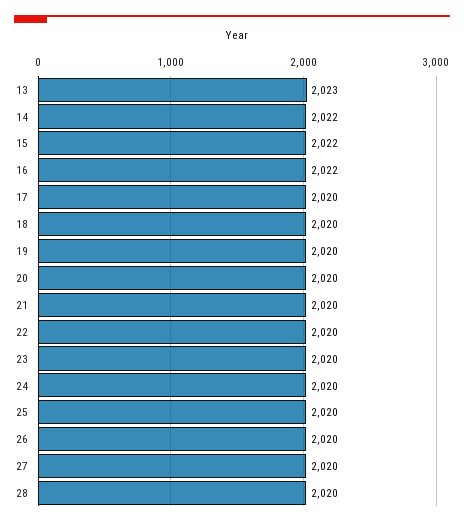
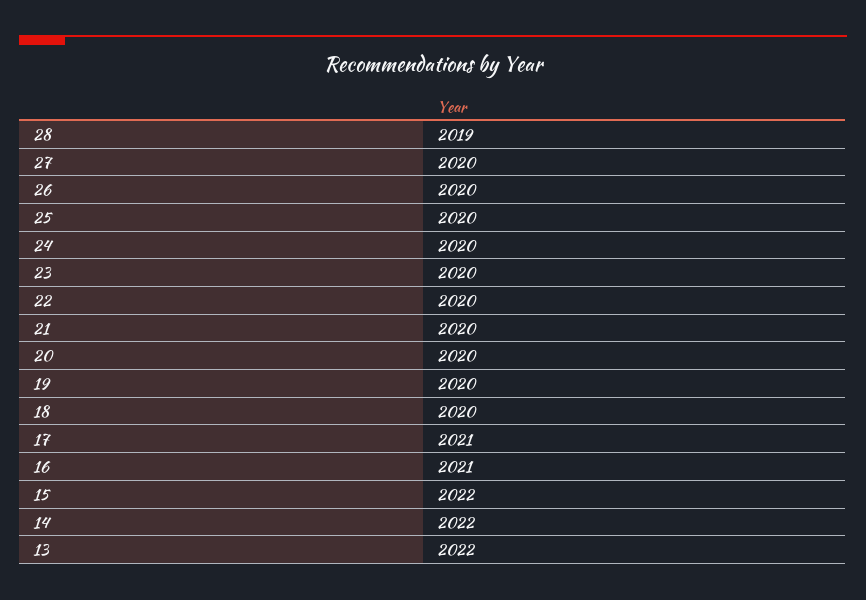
  {
-   "13": 2023,
+   "13": 2022,
    "14": 2022,
    "15": 2022,
-   "16": 2022,
+   "16": 2021,
-   "17": 2020,
+   "17": 2021,
    "18": 2020,
    "19": 2020,
    "20": 2020,
    "21": 2020,
    "22": 2020,
    "23": 2020,
    "24": 2020,
    "25": 2020,
    "26": 2020,
    "27": 2020,
-   "28": 2020
+   "28": 2019
  }

